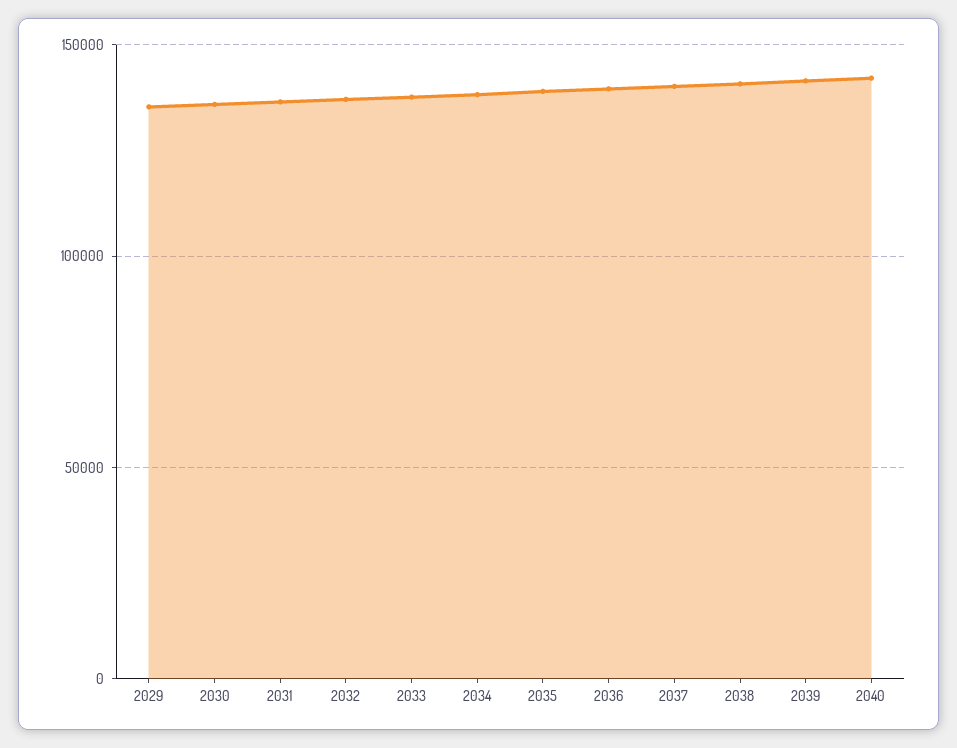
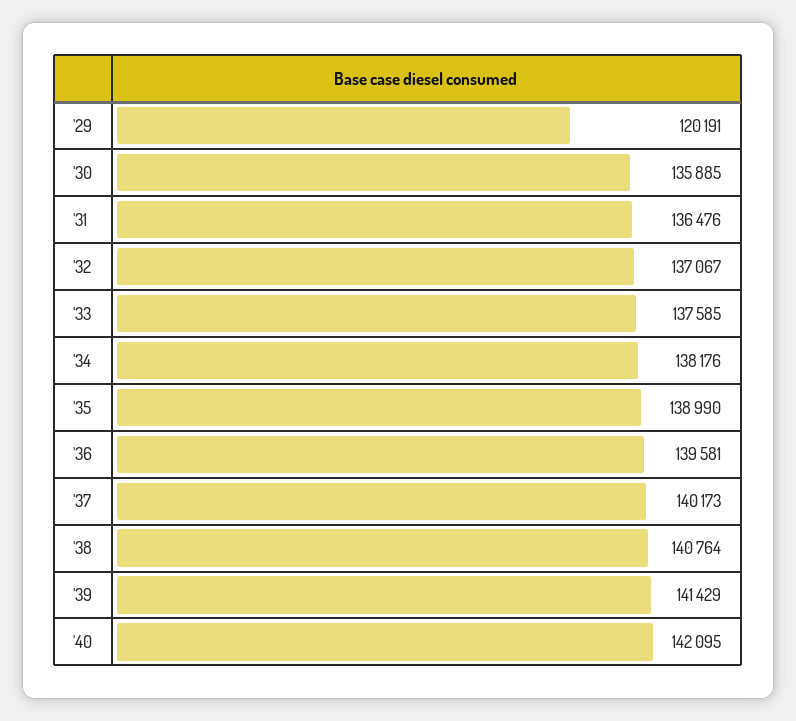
  {
-   "2029": 135000,
+   "2029": 120191,
    "2030": 135885,
    "2031": 136476,
    "2032": 137067,
    "2033": 137585,
    "2034": 138176,
    "2035": 138990,
    "2036": 139581,
    "2037": 140173,
    "2038": 140764,
    "2039": 141429,
    "2040": 142095
  }

